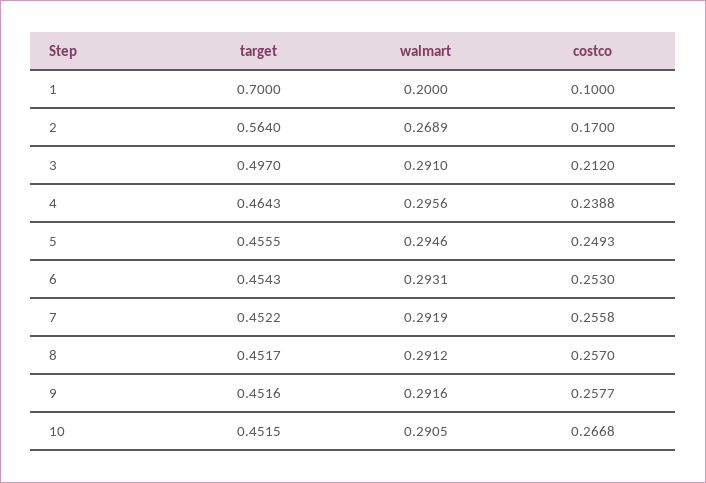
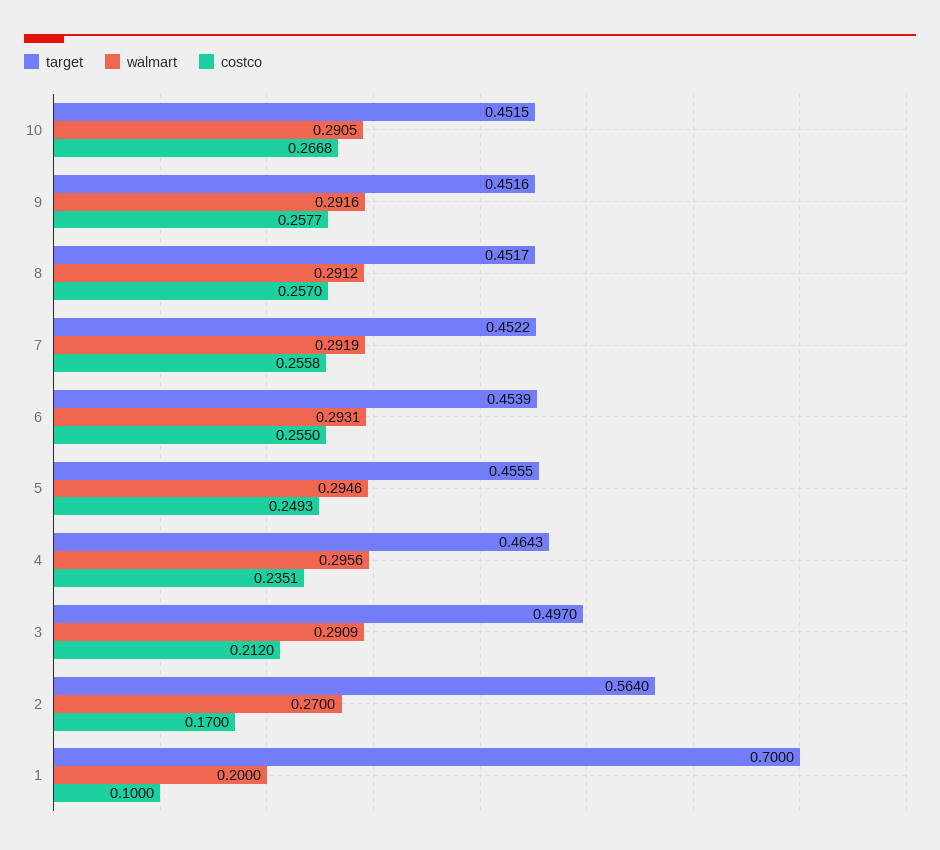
  {
    "target": {
      "1": 0.7,
      "2": 0.564,
      "3": 0.497,
      "4": 0.4643,
      "5": 0.4555,
-     "6": 0.4543,
+     "6": 0.4539,
      "7": 0.4522,
      "8": 0.4517,
      "9": 0.4516,
      "10": 0.4515
    },
    "walmart": {
      "1": 0.2,
-     "2": 0.2689,
+     "2": 0.27,
-     "3": 0.291,
+     "3": 0.2909,
      "4": 0.2956,
      "5": 0.2946,
      "6": 0.2931,
      "7": 0.2919,
      "8": 0.2912,
      "9": 0.2916,
      "10": 0.2905
    },
    "costco": {
      "1": 0.1,
      "2": 0.17,
      "3": 0.212,
-     "4": 0.2388,
+     "4": 0.2351,
      "5": 0.2493,
-     "6": 0.253,
+     "6": 0.255,
      "7": 0.2558,
      "8": 0.257,
      "9": 0.2577,
      "10": 0.2668
    }
  }

